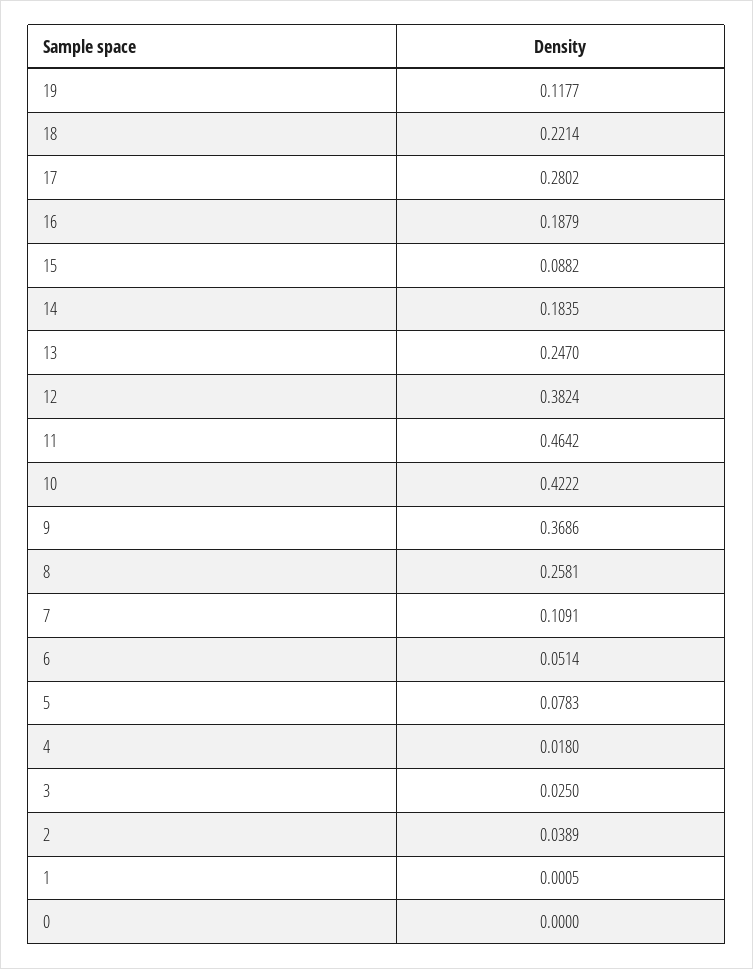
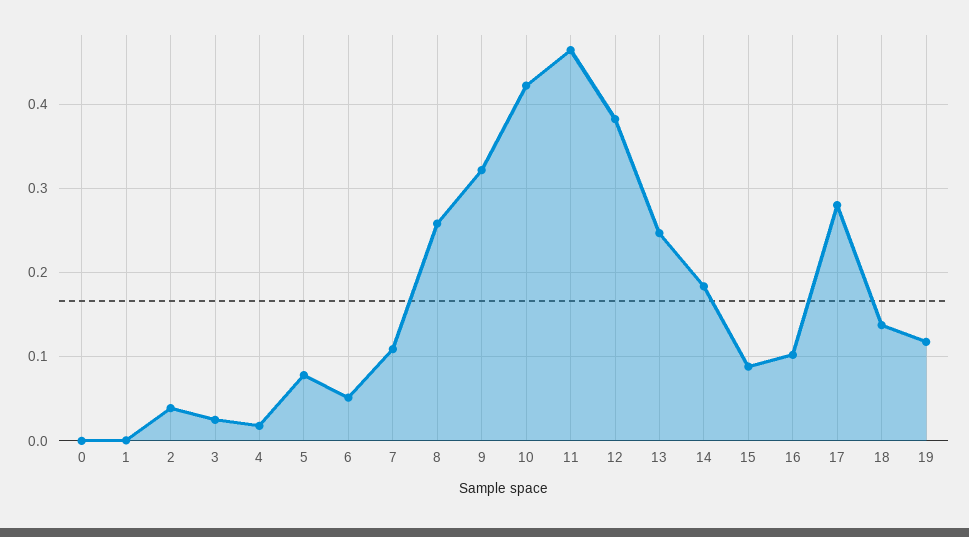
  {
    "19": 0.1177,
-   "18": 0.2214,
+   "18": 0.14,
    "17": 0.2802,
-   "16": 0.1879,
+   "16": 0.1,
    "15": 0.0882,
    "14": 0.1835,
    "13": 0.247,
    "12": 0.3824,
    "11": 0.4642,
    "10": 0.4222,
-   "9": 0.3686,
+   "9": 0.32,
    "8": 0.2581,
    "7": 0.1091,
    "6": 0.0514,
    "5": 0.0783,
    "4": 0.018,
    "3": 0.025,
    "2": 0.0389,
    "1": 0.0005,
    "0": 0
  }

